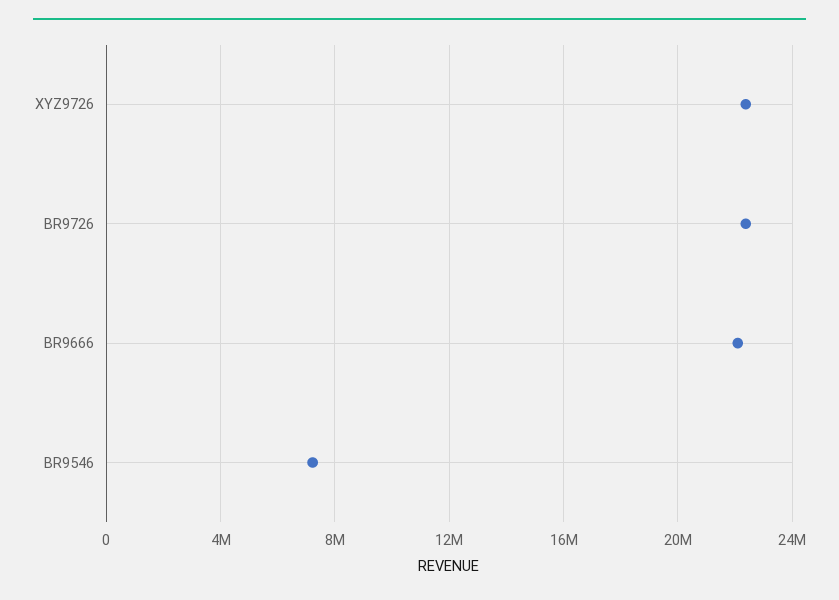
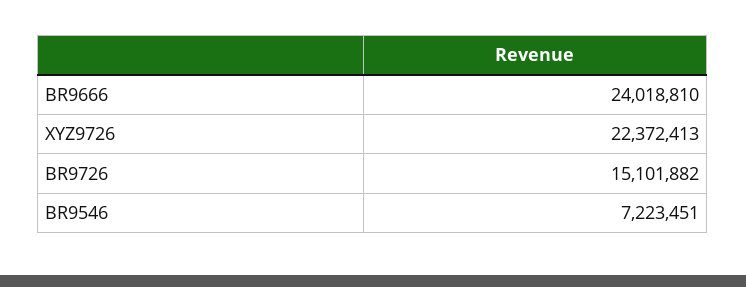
  {
    "XYZ9726": 22372413,
-   "BR9726": 22500000,
+   "BR9726": 15101882,
-   "BR9666": 22000000,
+   "BR9666": 24018810,
    "BR9546": 7223451
  }

